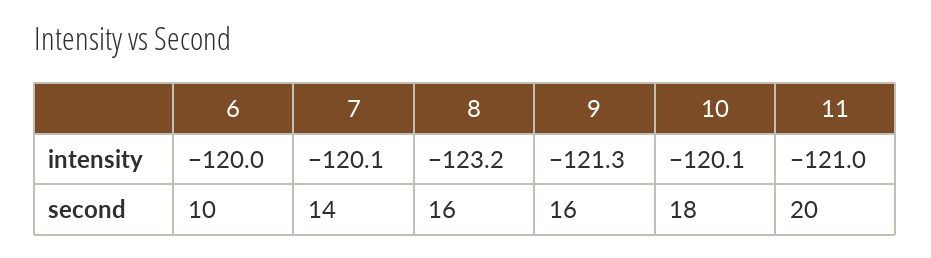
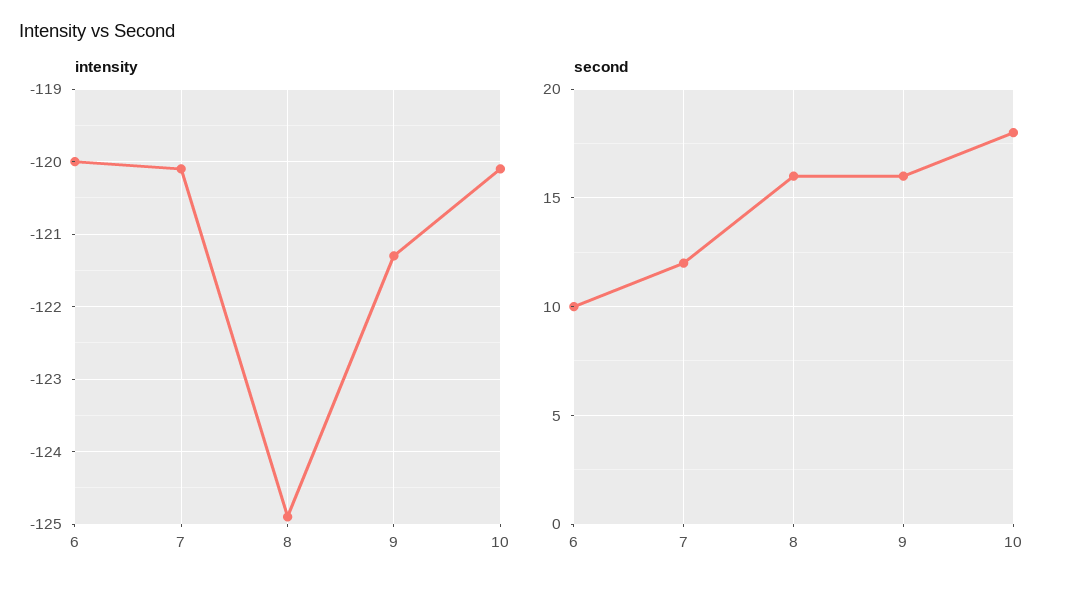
  {
    "intensity": {
      "6": -120,
      "7": -120.1,
-     "8": -123.2,
+     "8": -124.9,
      "9": -121.3,
-     "10": -120.1,
+     "10": -120.1
-     "11": -121
    },
    "second": {
      "6": 10,
-     "7": 14,
+     "7": 12,
      "8": 16,
      "9": 16,
-     "10": 18,
+     "10": 18
-     "11": 20
    }
  }

